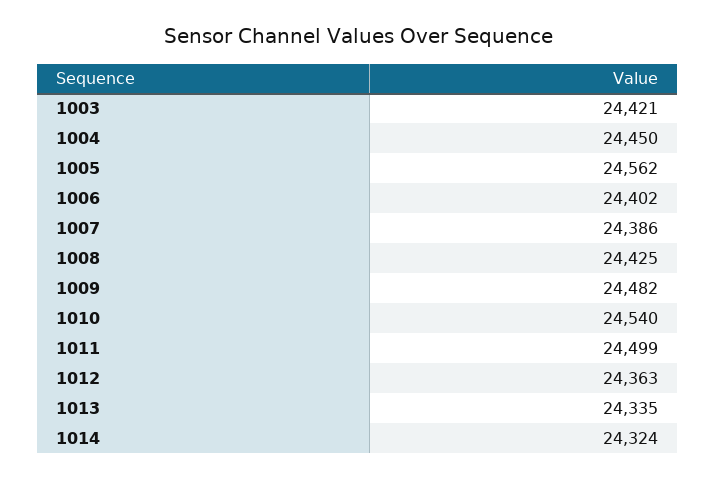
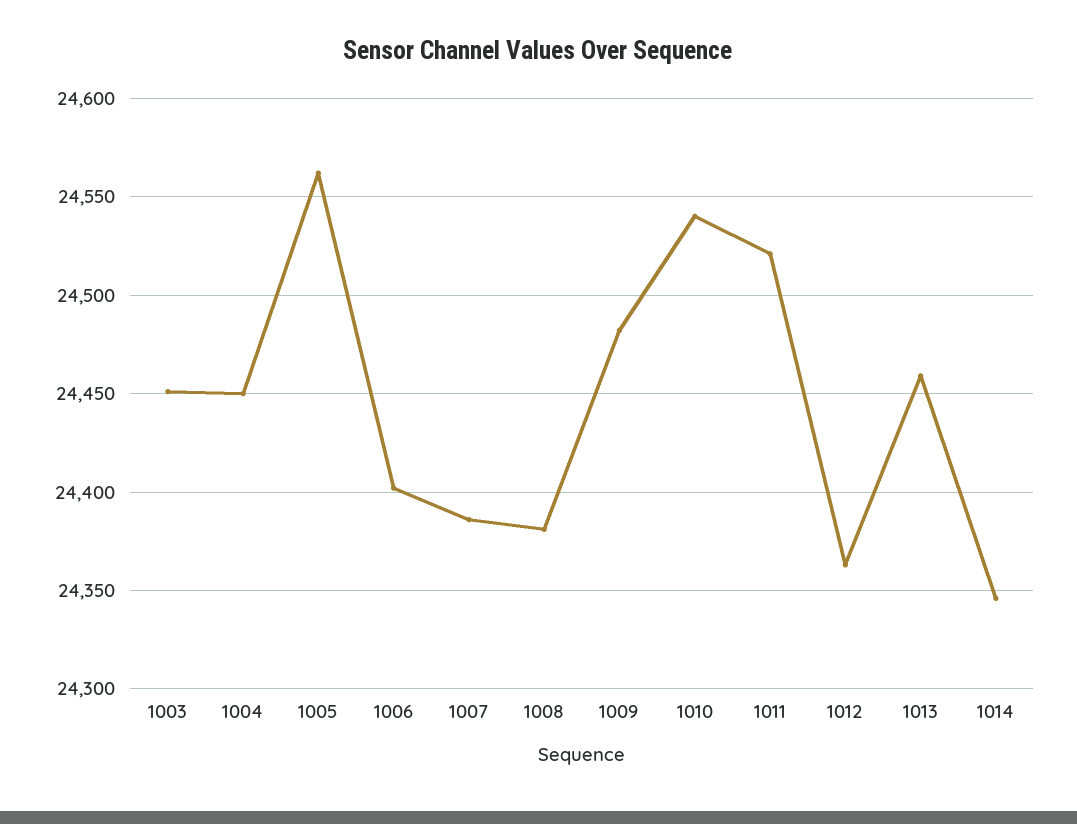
  {
-   "1003": 24421,
+   "1003": 24450,
    "1004": 24450,
    "1005": 24562,
    "1006": 24402,
    "1007": 24386,
-   "1008": 24425,
+   "1008": 24380,
    "1009": 24482,
    "1010": 24540,
-   "1011": 24499,
+   "1011": 24520,
    "1012": 24363,
-   "1013": 24335,
+   "1013": 24460,
-   "1014": 24324
+   "1014": 24345
  }

